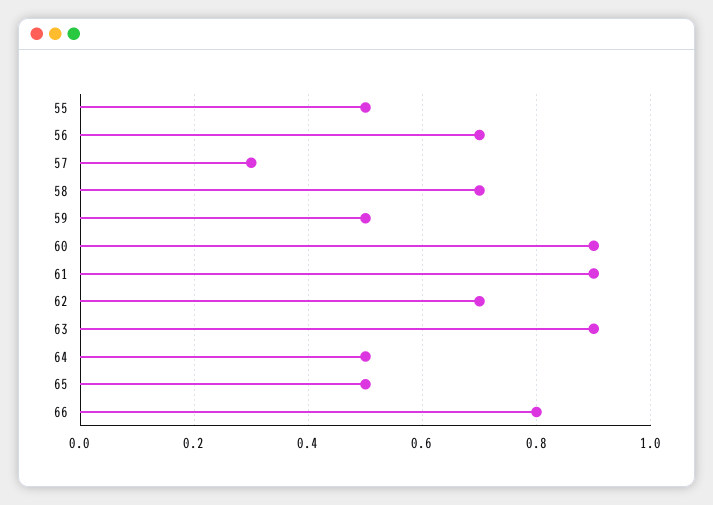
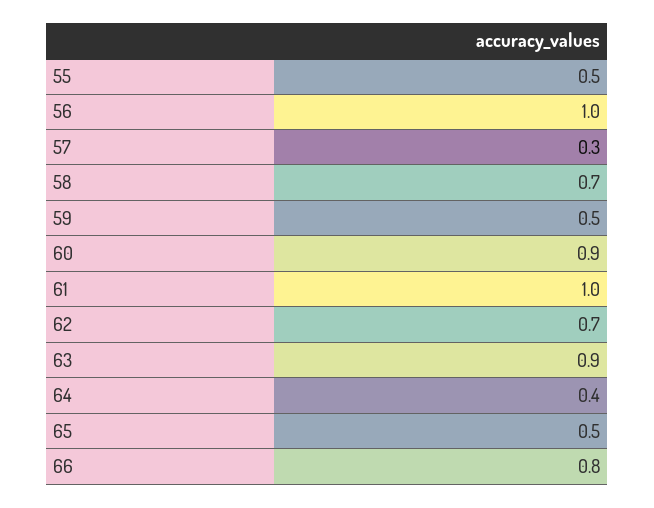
  {
    "55": 0.5,
-   "56": 0.7,
+   "56": 1,
    "57": 0.3,
    "58": 0.7,
    "59": 0.5,
    "60": 0.9,
-   "61": 0.9,
+   "61": 1,
    "62": 0.7,
    "63": 0.9,
-   "64": 0.5,
+   "64": 0.4,
    "65": 0.5,
    "66": 0.8
  }

